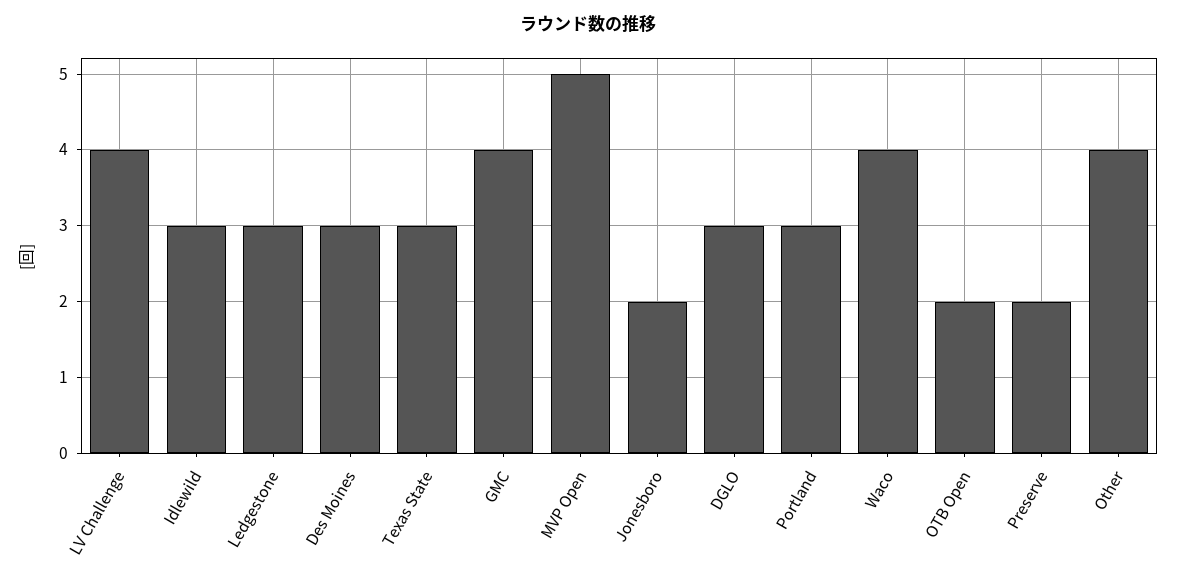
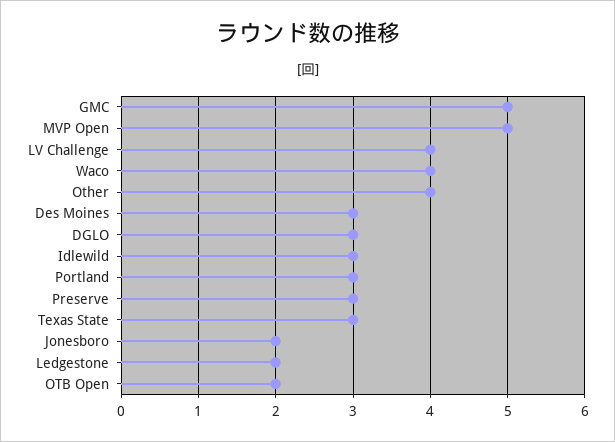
  {
    "LV Challenge": 4,
    "Idlewild": 3,
-   "Ledgestone": 3,
+   "Ledgestone": 2,
    "Des Moines": 3,
    "Texas State": 3,
-   "GMC": 4,
+   "GMC": 5,
    "MVP Open": 5,
    "Jonesboro": 2,
    "DGLO": 3,
    "Portland": 3,
    "Waco": 4,
    "OTB Open": 2,
-   "Preserve": 2,
+   "Preserve": 3,
    "Other": 4
  }

